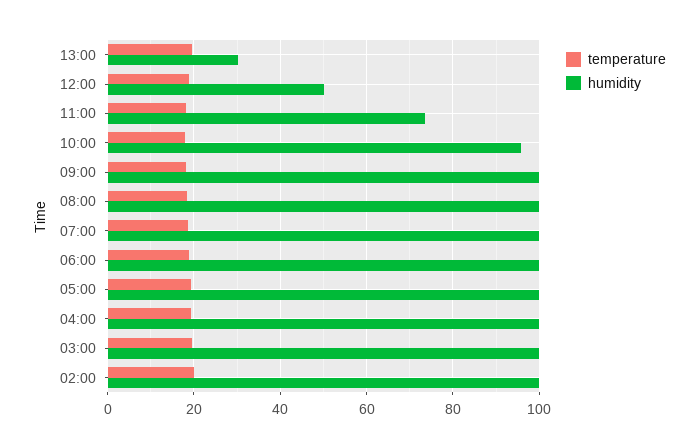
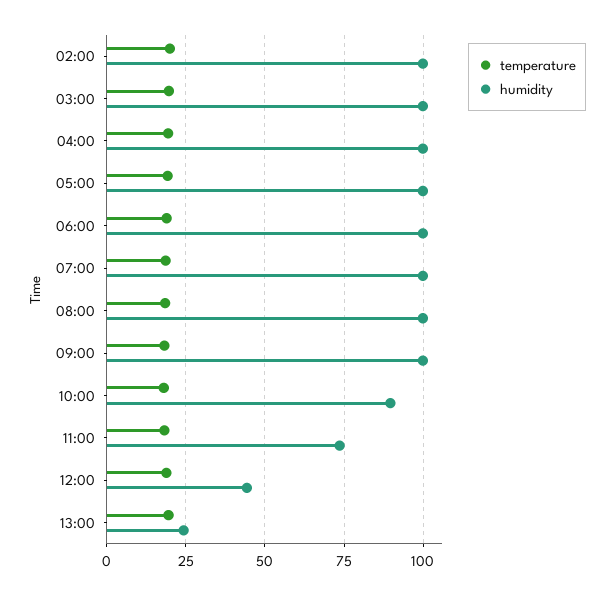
  {
    "temperature": {
      "13:00": 20,
      "12:00": 18,
      "11:00": 18,
      "10:00": 18,
      "09:00": 18,
      "08:00": 18,
      "07:00": 18,
      "06:00": 18,
      "05:00": 20,
      "04:00": 20,
      "03:00": 20,
      "02:00": 20
    },
    "humidity": {
-     "13:00": 30,
+     "13:00": 25,
-     "12:00": 50,
+     "12:00": 45,
      "11:00": 74,
-     "10:00": 96,
+     "10:00": 90,
      "09:00": 100,
      "08:00": 100,
      "07:00": 100,
      "06:00": 100,
      "05:00": 100,
      "04:00": 100,
      "03:00": 100,
      "02:00": 100
    }
  }

